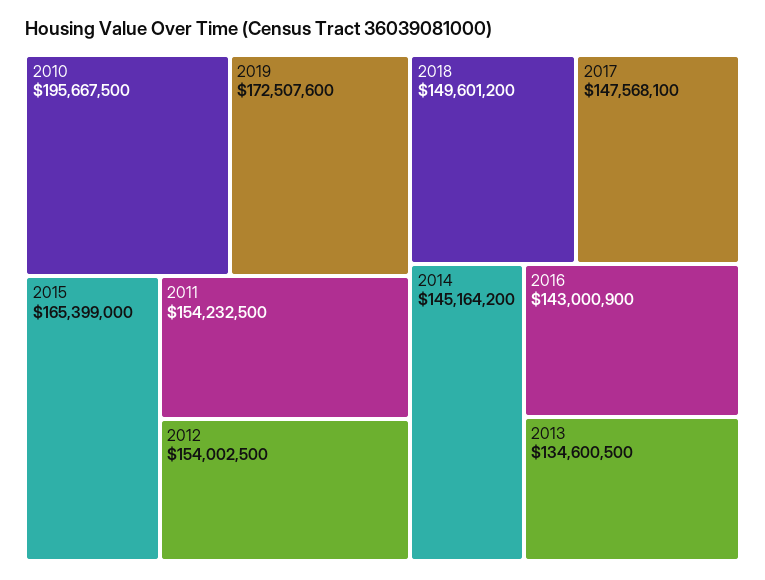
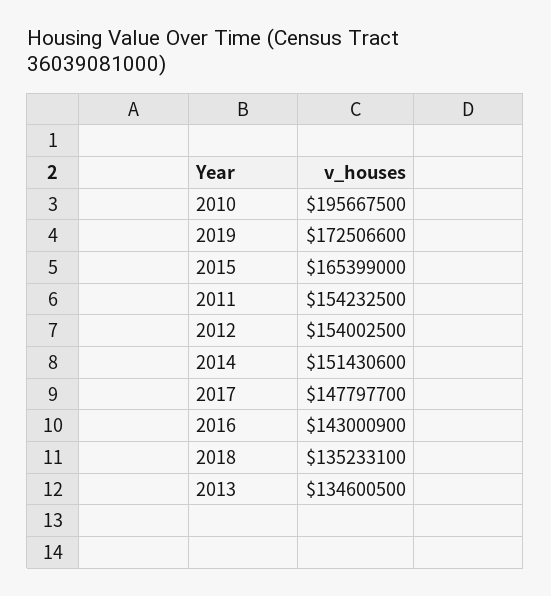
  {
    "2010": 195667500,
-   "2019": 172507600,
+   "2019": 172506600,
    "2015": 165399000,
    "2011": 154232500,
    "2012": 154002500,
-   "2018": 149601200,
+   "2018": 135233100,
-   "2017": 147568100,
+   "2017": 147797700,
-   "2014": 145164200,
+   "2014": 151430600,
    "2016": 143000900,
    "2013": 134600500
  }

